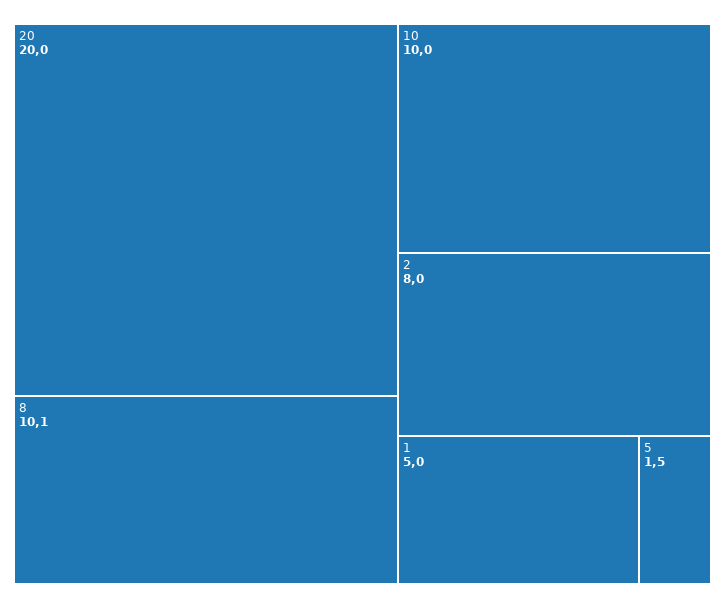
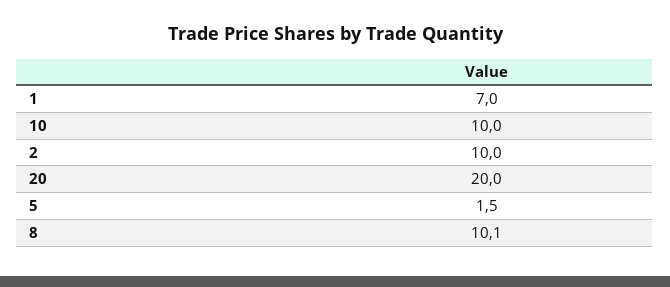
  {
    "20": 20,
    "8": 10.1,
    "10": 10,
-   "2": 8,
+   "2": 10,
-   "1": 5,
+   "1": 7,
    "5": 1.5
  }

